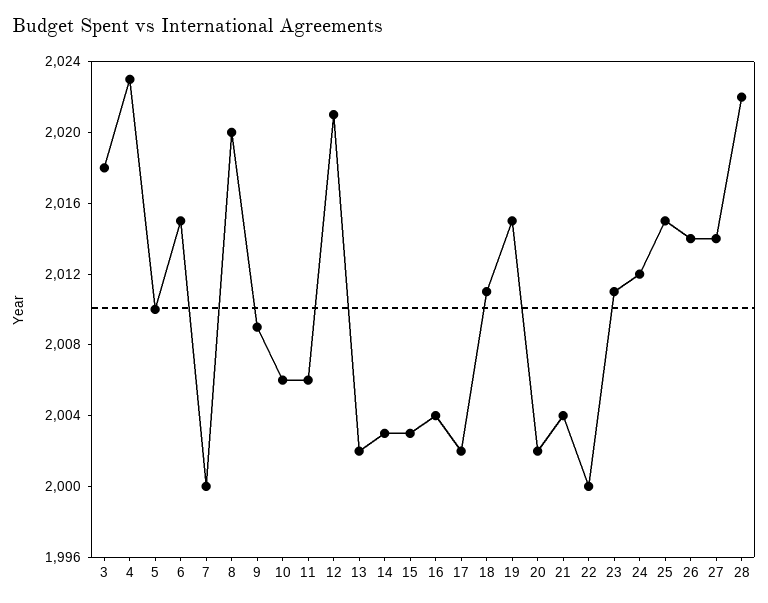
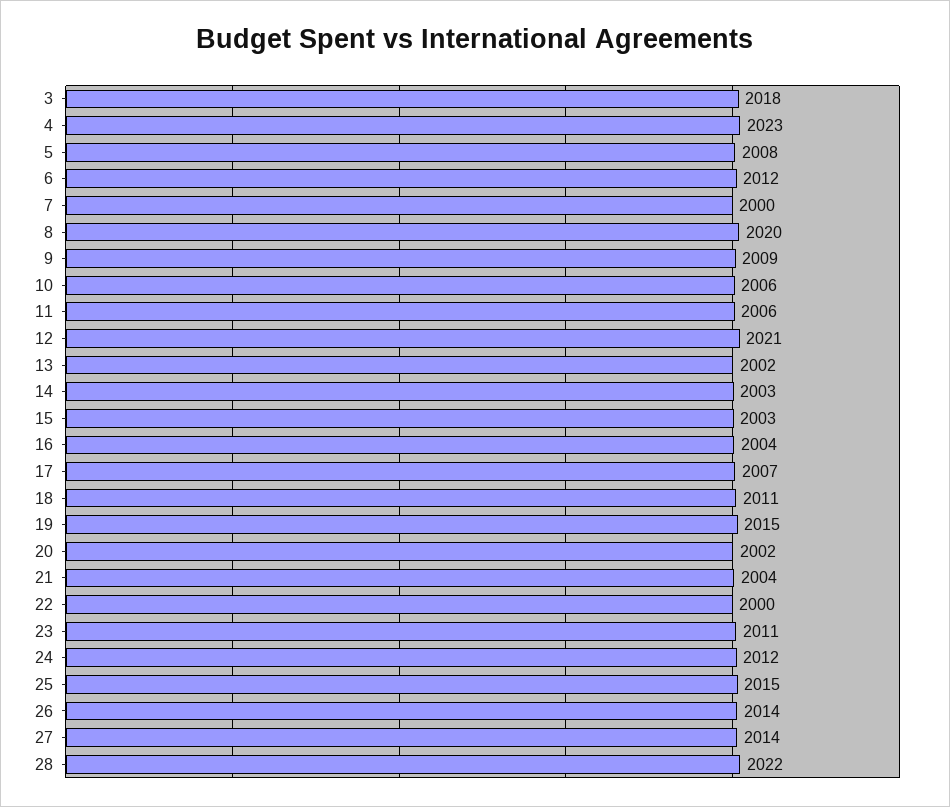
  {
    "3": 2018,
    "4": 2023,
-   "5": 2010,
+   "5": 2008,
-   "6": 2015,
+   "6": 2012,
    "7": 2000,
    "8": 2020,
    "9": 2009,
    "10": 2006,
    "11": 2006,
    "12": 2021,
    "13": 2002,
    "14": 2003,
    "15": 2003,
    "16": 2004,
-   "17": 2002,
+   "17": 2007,
    "18": 2011,
    "19": 2015,
    "20": 2002,
    "21": 2004,
    "22": 2000,
    "23": 2011,
    "24": 2012,
    "25": 2015,
    "26": 2014,
    "27": 2014,
    "28": 2022
  }

